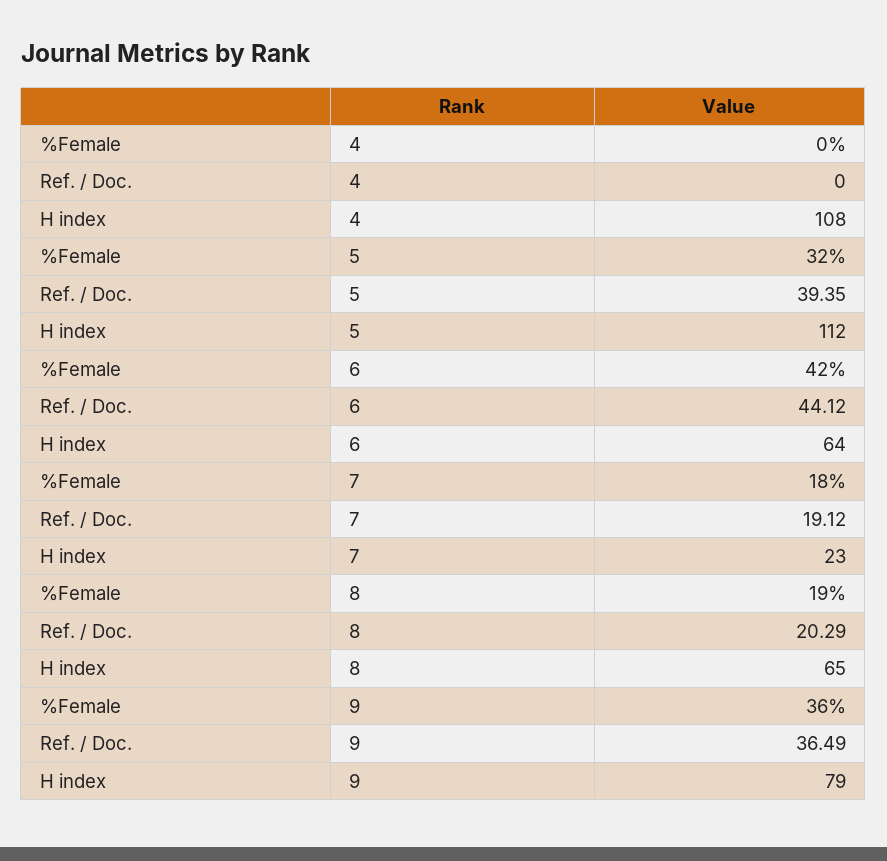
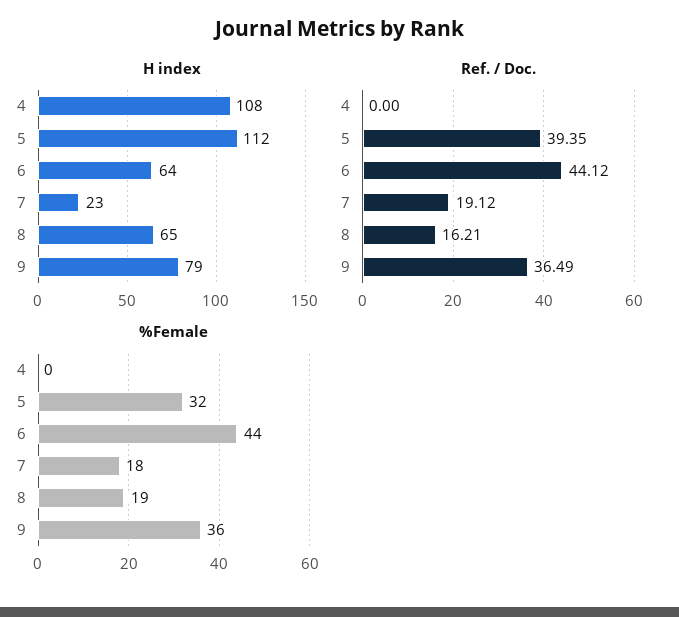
  {
    "%Female": {
      "4": 0,
      "5": 32,
-     "6": 42,
+     "6": 44,
      "7": 18,
      "8": 19,
      "9": 36
    },
    "Ref. / Doc.": {
      "4": 0,
      "5": 39.35,
      "6": 44.12,
      "7": 19.12,
-     "8": 20.29,
+     "8": 16.21,
      "9": 36.49
    },
    "H index": {
      "4": 108,
      "5": 112,
      "6": 64,
      "7": 23,
      "8": 65,
      "9": 79
    }
  }

